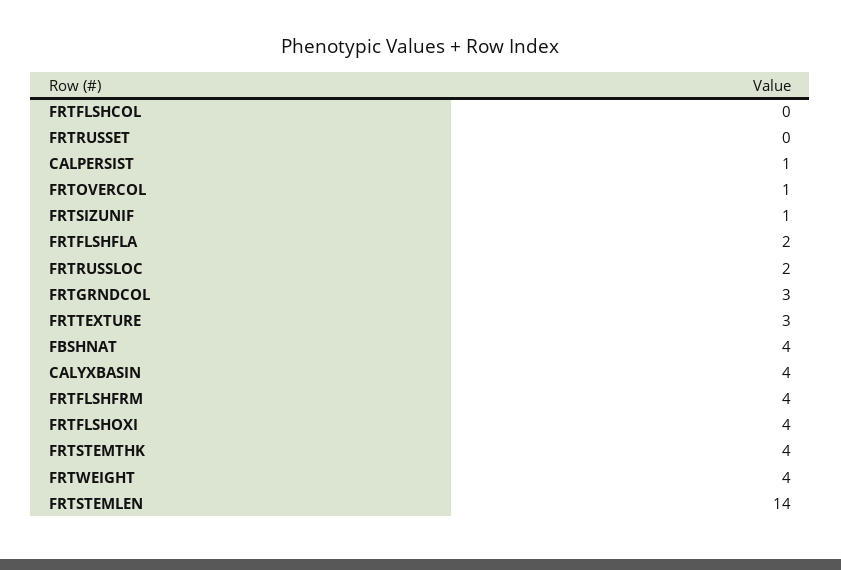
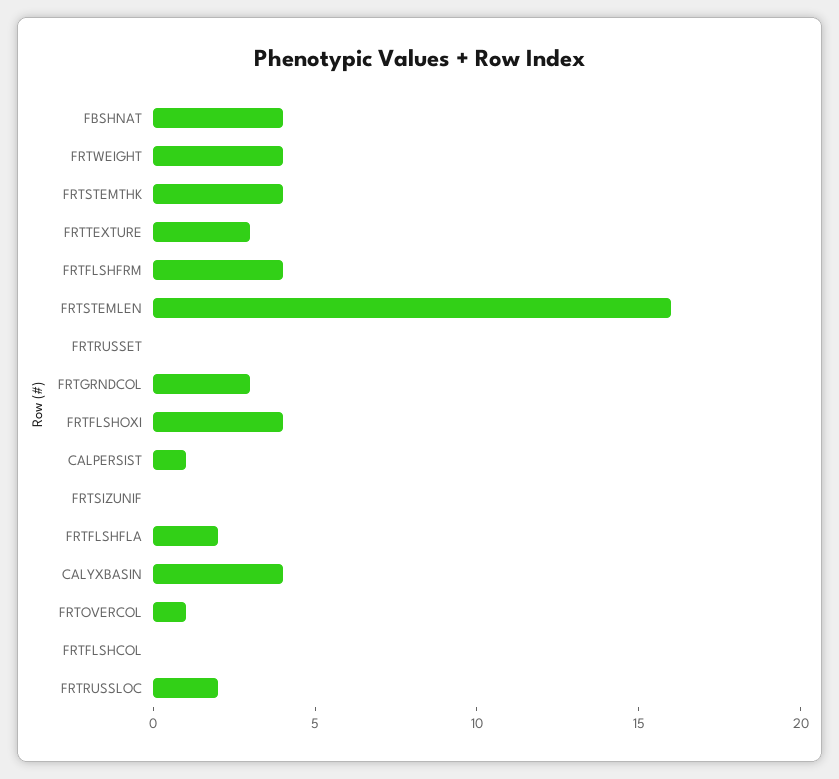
  {
    "FRTFLSHCOL": 0,
    "FRTRUSSET": 0,
    "CALPERSIST": 1,
    "FRTOVERCOL": 1,
-   "FRTSIZUNIF": 1,
+   "FRTSIZUNIF": 0,
    "FRTFLSHFLA": 2,
    "FRTRUSSLOC": 2,
    "FRTGRNDCOL": 3,
    "FRTTEXTURE": 3,
    "FBSHNAT": 4,
    "CALYXBASIN": 4,
    "FRTFLSHFRM": 4,
    "FRTFLSHOXI": 4,
    "FRTSTEMTHK": 4,
    "FRTWEIGHT": 4,
-   "FRTSTEMLEN": 14
+   "FRTSTEMLEN": 16
  }

